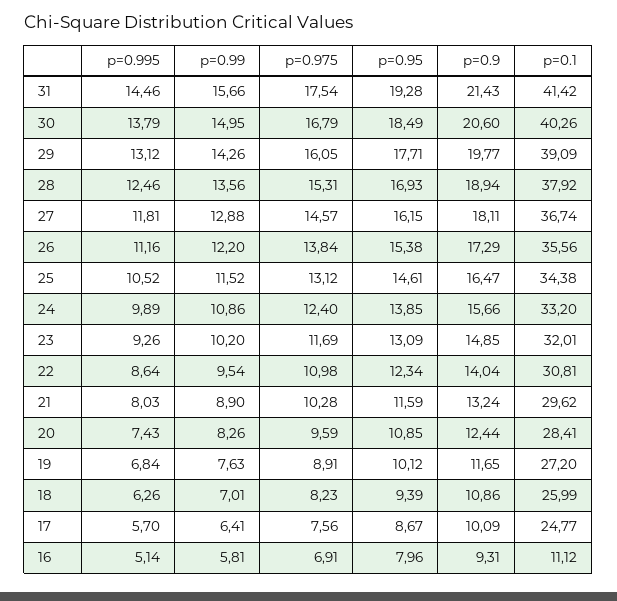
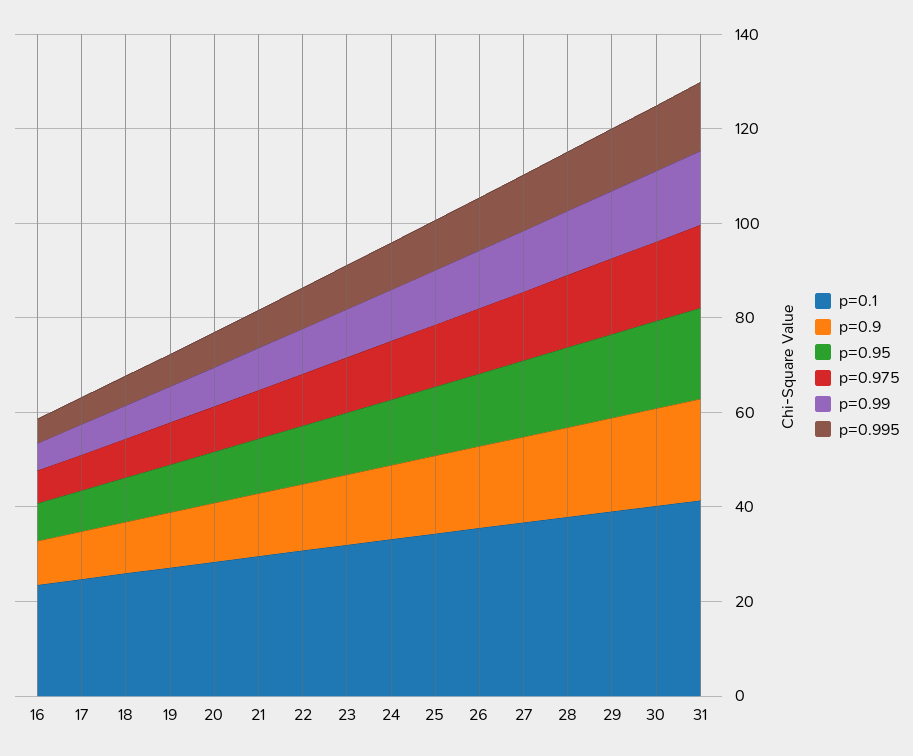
  {
    "p=0.995": {
      "31": 14.46,
      "30": 13.79,
      "29": 13.12,
      "28": 12.46,
      "27": 11.81,
      "26": 11.16,
      "25": 10.52,
      "24": 9.89,
      "23": 9.26,
      "22": 8.64,
      "21": 8.03,
      "20": 7.43,
      "19": 6.84,
      "18": 6.26,
      "17": 5.7,
      "16": 5.14
    },
    "p=0.99": {
      "31": 15.66,
      "30": 14.95,
      "29": 14.26,
      "28": 13.56,
      "27": 12.88,
      "26": 12.2,
      "25": 11.52,
      "24": 10.86,
      "23": 10.2,
      "22": 9.54,
      "21": 8.9,
      "20": 8.26,
      "19": 7.63,
      "18": 7.01,
      "17": 6.41,
      "16": 5.81
    },
    "p=0.975": {
      "31": 17.54,
      "30": 16.79,
      "29": 16.05,
      "28": 15.31,
      "27": 14.57,
      "26": 13.84,
      "25": 13.12,
      "24": 12.4,
      "23": 11.69,
      "22": 10.98,
      "21": 10.28,
      "20": 9.59,
      "19": 8.91,
      "18": 8.23,
      "17": 7.56,
      "16": 6.91
    },
    "p=0.95": {
      "31": 19.28,
      "30": 18.49,
      "29": 17.71,
      "28": 16.93,
      "27": 16.15,
      "26": 15.38,
      "25": 14.61,
      "24": 13.85,
      "23": 13.09,
      "22": 12.34,
      "21": 11.59,
      "20": 10.85,
      "19": 10.12,
      "18": 9.39,
      "17": 8.67,
      "16": 7.96
    },
    "p=0.9": {
      "31": 21.43,
      "30": 20.6,
      "29": 19.77,
      "28": 18.94,
      "27": 18.11,
      "26": 17.29,
      "25": 16.47,
      "24": 15.66,
      "23": 14.85,
      "22": 14.04,
      "21": 13.24,
      "20": 12.44,
      "19": 11.65,
      "18": 10.86,
      "17": 10.09,
      "16": 9.31
    },
    "p=0.1": {
      "31": 41.42,
      "30": 40.26,
      "29": 39.09,
      "28": 37.92,
      "27": 36.74,
      "26": 35.56,
      "25": 34.38,
      "24": 33.2,
      "23": 32.01,
      "22": 30.81,
      "21": 29.62,
      "20": 28.41,
      "19": 27.2,
      "18": 25.99,
      "17": 24.77,
-     "16": 11.12
+     "16": 25
    }
  }

